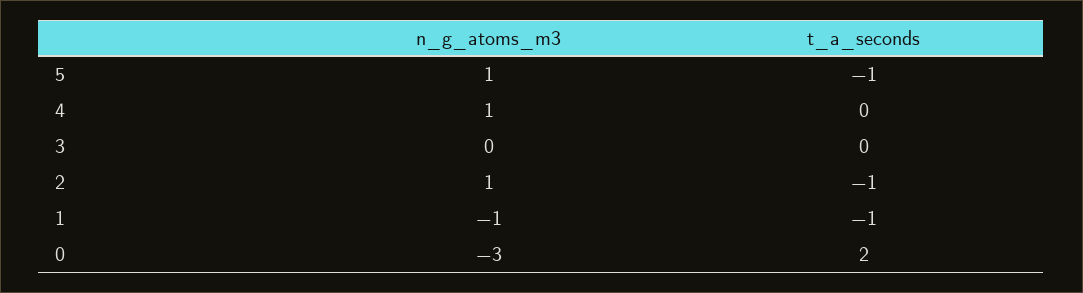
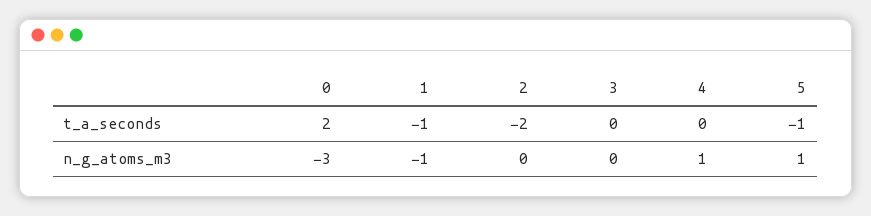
  {
    "n_g_atoms_m3": {
      "5": 1,
      "4": 1,
      "3": 0,
-     "2": 1,
+     "2": 0,
      "1": -1,
      "0": -3
    },
    "t_a_seconds": {
      "5": -1,
      "4": 0,
      "3": 0,
-     "2": -1,
+     "2": -2,
      "1": -1,
      "0": 2
    }
  }

